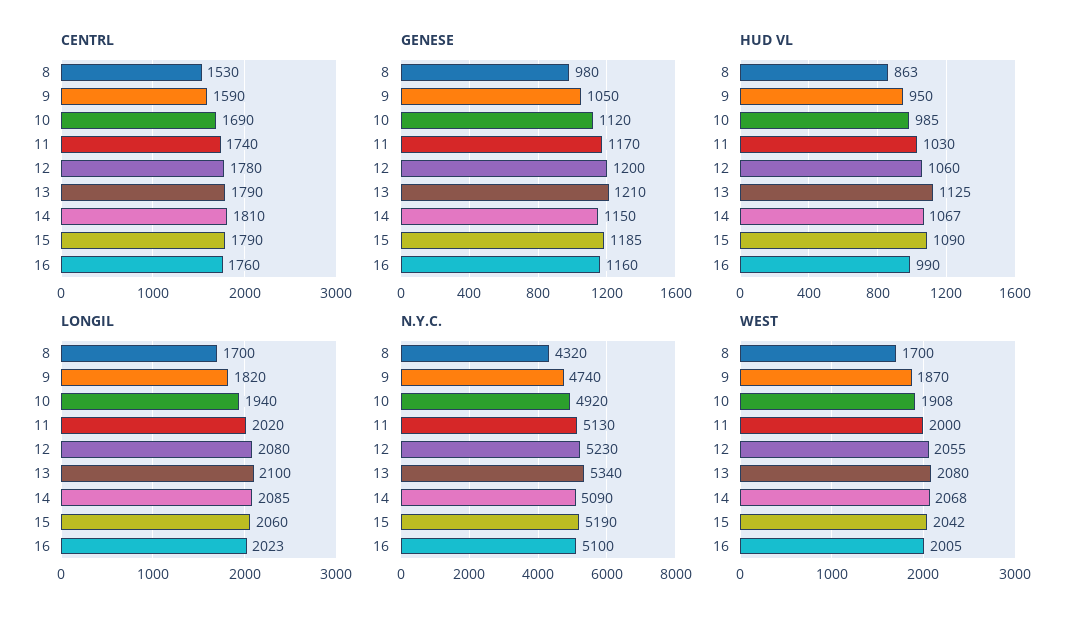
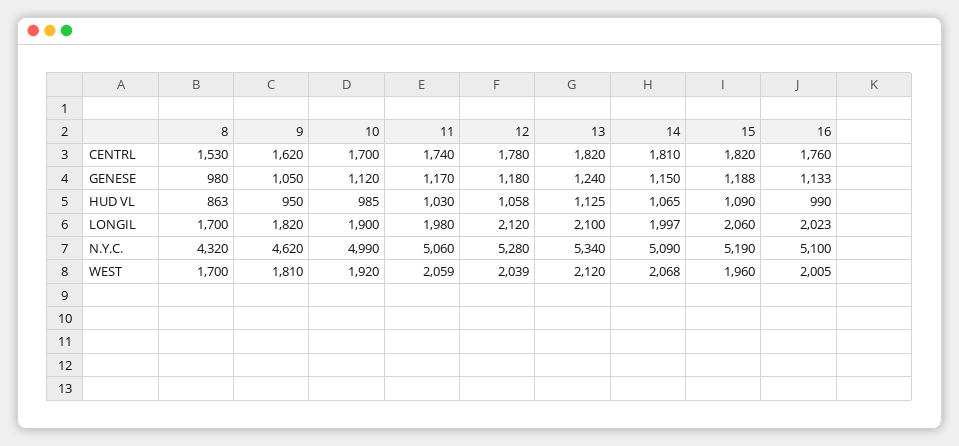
  {
    "CENTRL": {
      "8": 1530,
-     "9": 1590,
+     "9": 1620,
-     "10": 1690,
+     "10": 1700,
      "11": 1740,
      "12": 1780,
-     "13": 1790,
+     "13": 1820,
      "14": 1810,
-     "15": 1790,
+     "15": 1820,
      "16": 1760
    },
    "GENESE": {
      "8": 980,
      "9": 1050,
      "10": 1120,
      "11": 1170,
-     "12": 1200,
+     "12": 1180,
-     "13": 1210,
+     "13": 1240,
      "14": 1150,
-     "15": 1185,
+     "15": 1188,
-     "16": 1160
+     "16": 1133
    },
    "HUD VL": {
      "8": 863,
      "9": 950,
      "10": 985,
      "11": 1030,
-     "12": 1060,
+     "12": 1058,
      "13": 1125,
-     "14": 1067,
+     "14": 1065,
      "15": 1090,
      "16": 990
    },
    "LONGIL": {
      "8": 1700,
      "9": 1820,
-     "10": 1940,
+     "10": 1900,
-     "11": 2020,
+     "11": 1980,
-     "12": 2080,
+     "12": 2120,
      "13": 2100,
-     "14": 2085,
+     "14": 1997,
      "15": 2060,
      "16": 2023
    },
    "N.Y.C.": {
      "8": 4320,
-     "9": 4740,
+     "9": 4620,
-     "10": 4920,
+     "10": 4990,
-     "11": 5130,
+     "11": 5060,
-     "12": 5230,
+     "12": 5280,
      "13": 5340,
      "14": 5090,
      "15": 5190,
      "16": 5100
    },
    "WEST": {
      "8": 1700,
-     "9": 1870,
+     "9": 1810,
-     "10": 1908,
+     "10": 1920,
-     "11": 2000,
+     "11": 2059,
-     "12": 2055,
+     "12": 2039,
-     "13": 2080,
+     "13": 2120,
      "14": 2068,
-     "15": 2042,
+     "15": 1960,
      "16": 2005
    }
  }

